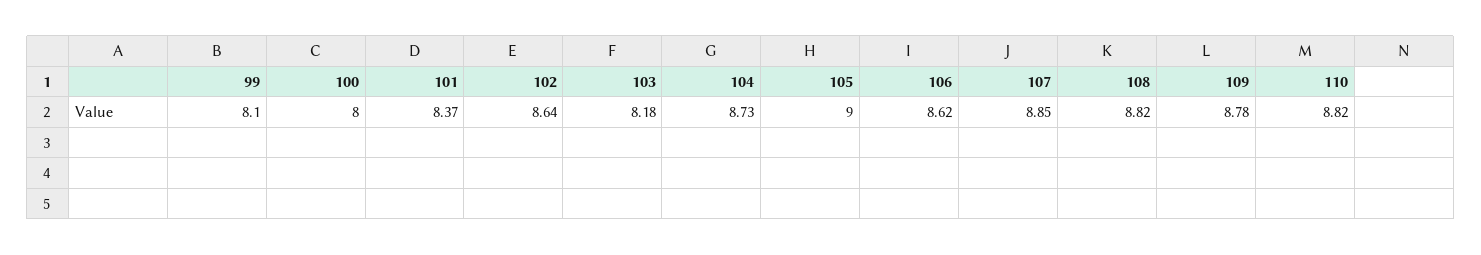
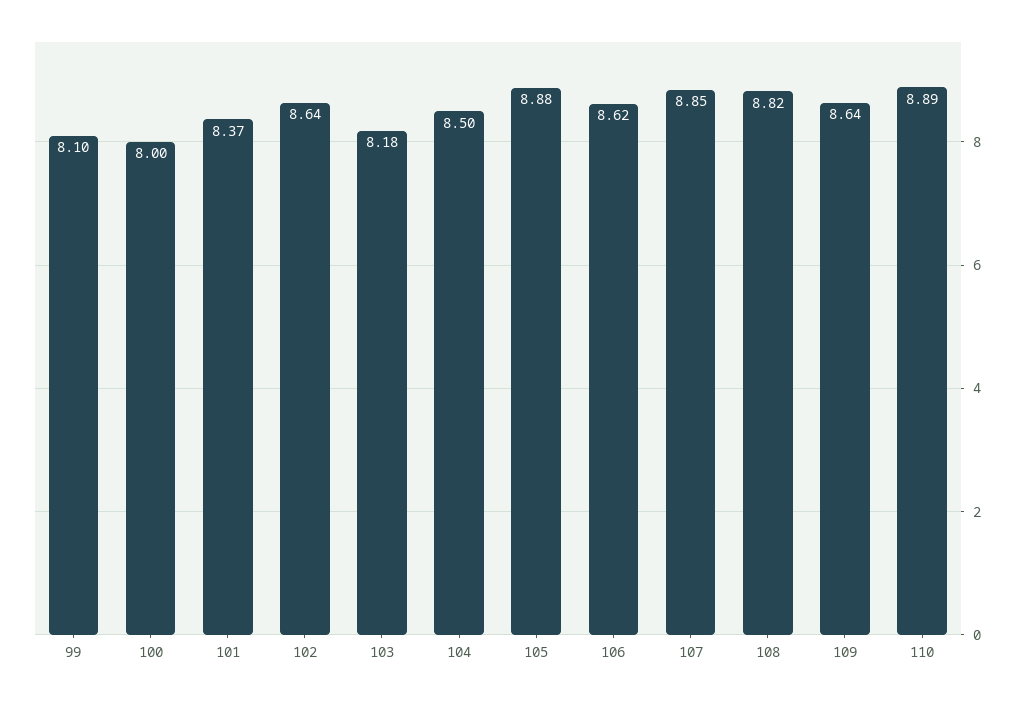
  {
    "99": 8.1,
    "100": 8,
    "101": 8.37,
    "102": 8.64,
    "103": 8.18,
-   "104": 8.73,
+   "104": 8.5,
-   "105": 9,
+   "105": 8.88,
    "106": 8.62,
    "107": 8.85,
    "108": 8.82,
-   "109": 8.78,
+   "109": 8.64,
-   "110": 8.82
+   "110": 8.89
  }

